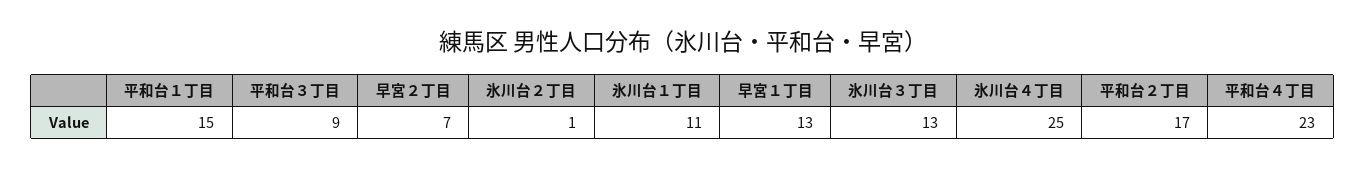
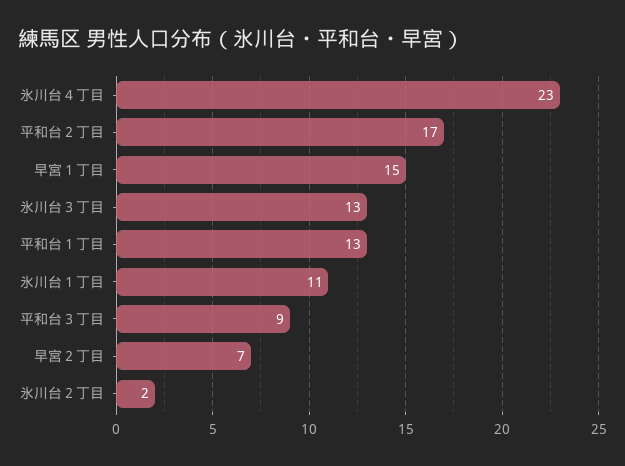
  {
-   "平和台１丁目": 15,
+   "平和台１丁目": 13,
    "平和台３丁目": 9,
    "早宮２丁目": 7,
-   "氷川台２丁目": 1,
+   "氷川台２丁目": 2,
    "氷川台１丁目": 11,
-   "早宮１丁目": 13,
+   "早宮１丁目": 15,
    "氷川台３丁目": 13,
-   "氷川台４丁目": 25,
+   "氷川台４丁目": 23,
-   "平和台２丁目": 17,
+   "平和台２丁目": 17
-   "平和台４丁目": 23
  }

